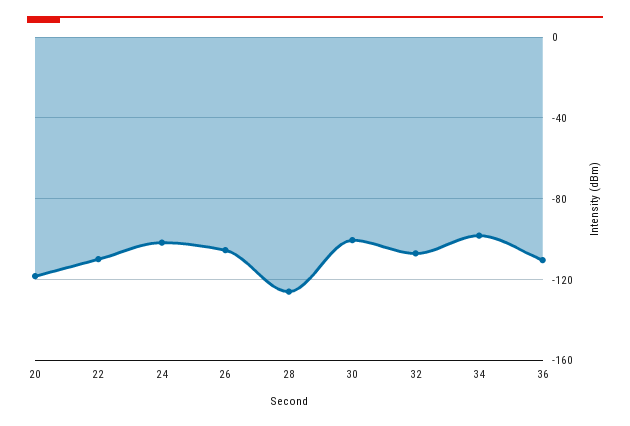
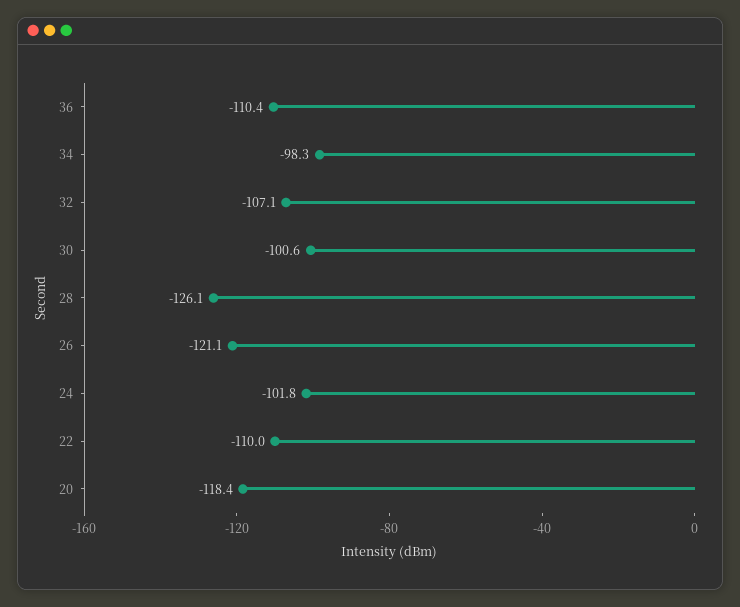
  {
    "20": -118.4,
    "22": -110,
    "24": -101.8,
-   "26": -105,
+   "26": -121.1,
    "28": -126.1,
    "30": -100.6,
    "32": -107.1,
    "34": -98.3,
    "36": -110.4
  }

